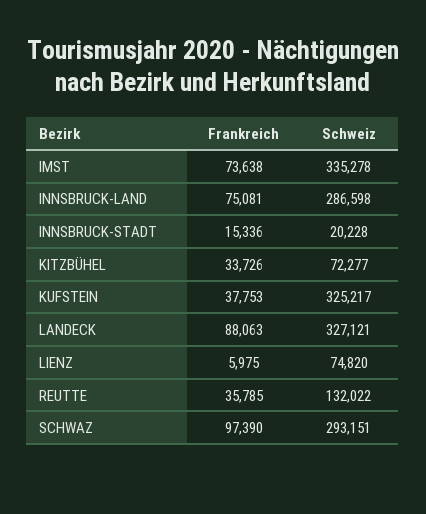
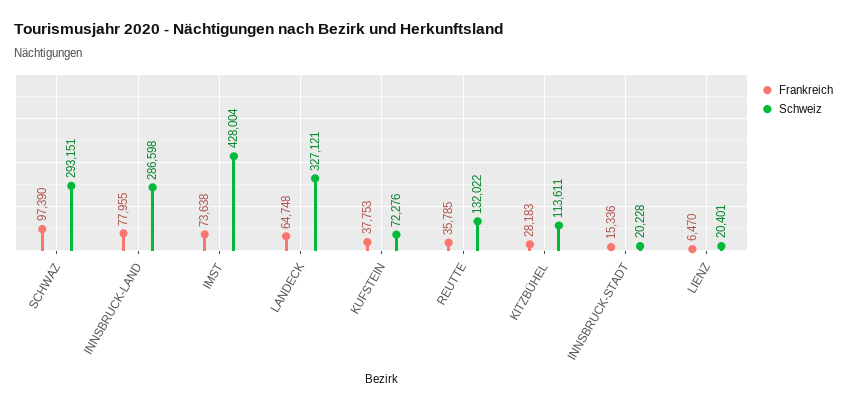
  {
    "Frankreich": {
      "IMST": 73638,
-     "INNSBRUCK-LAND": 75081,
+     "INNSBRUCK-LAND": 77955,
      "INNSBRUCK-STADT": 15336,
-     "KITZBÜHEL": 33726,
+     "KITZBÜHEL": 28183,
      "KUFSTEIN": 37753,
-     "LANDECK": 88063,
+     "LANDECK": 64748,
-     "LIENZ": 5975,
+     "LIENZ": 6470,
      "REUTTE": 35785,
      "SCHWAZ": 97390
    },
    "Schweiz": {
-     "IMST": 335278,
+     "IMST": 428004,
      "INNSBRUCK-LAND": 286598,
      "INNSBRUCK-STADT": 20228,
-     "KITZBÜHEL": 72277,
+     "KITZBÜHEL": 113611,
-     "KUFSTEIN": 325217,
+     "KUFSTEIN": 72276,
      "LANDECK": 327121,
-     "LIENZ": 74820,
+     "LIENZ": 20401,
      "REUTTE": 132022,
      "SCHWAZ": 293151
    }
  }

